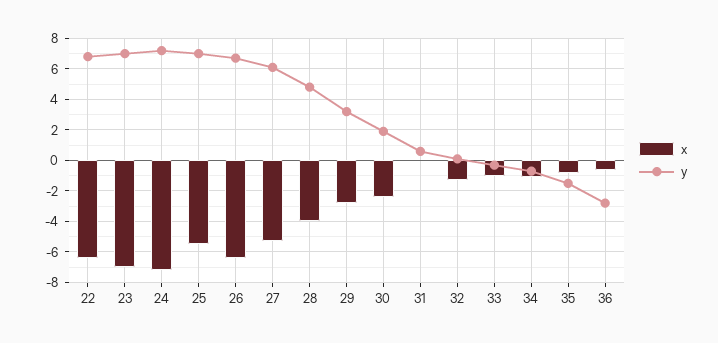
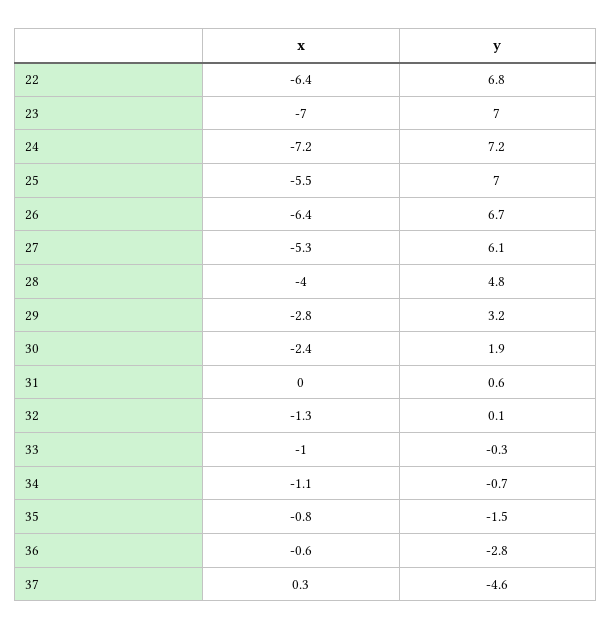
  {
    "x": {
      "22": -6.4,
      "23": -7,
      "24": -7.2,
      "25": -5.5,
      "26": -6.4,
      "27": -5.3,
      "28": -4,
      "29": -2.8,
      "30": -2.4,
      "31": 0,
      "32": -1.3,
      "33": -1,
      "34": -1.1,
      "35": -0.8,
-     "36": -0.6
+     "36": -0.6,
+     "37": 0.3
    },
    "y": {
      "22": 6.8,
      "23": 7,
      "24": 7.2,
      "25": 7,
      "26": 6.7,
      "27": 6.1,
      "28": 4.8,
      "29": 3.2,
      "30": 1.9,
      "31": 0.6,
      "32": 0.1,
      "33": -0.3,
      "34": -0.7,
      "35": -1.5,
-     "36": -2.8
+     "36": -2.8,
+     "37": -4.6
    }
  }

